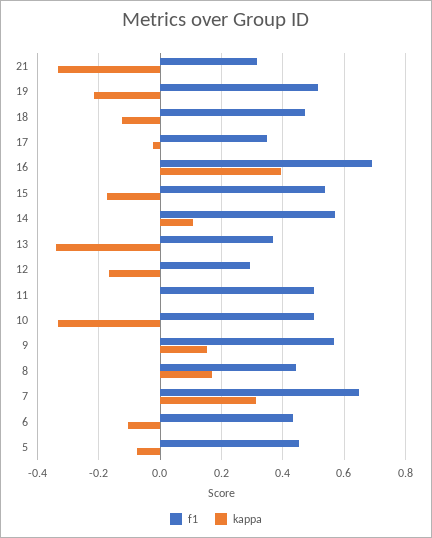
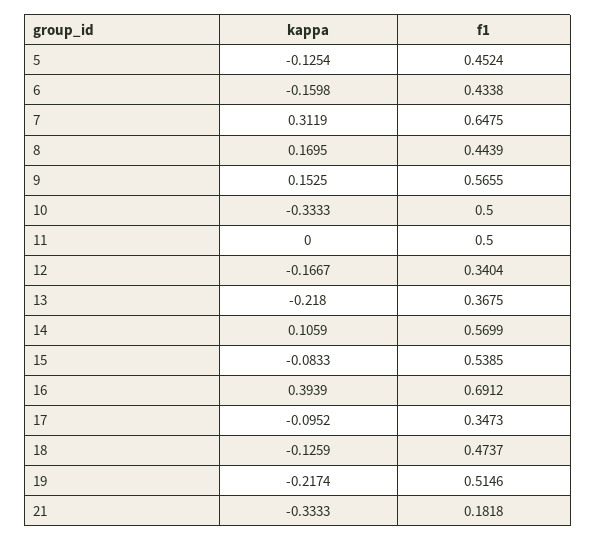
  {
    "f1": {
-     "21": 0.32,
+     "21": 0.1818,
      "19": 0.5146,
      "18": 0.4737,
      "17": 0.3473,
      "16": 0.6912,
      "15": 0.5385,
      "14": 0.5699,
      "13": 0.3675,
-     "12": 0.3,
+     "12": 0.3404,
      "11": 0.5,
      "10": 0.5,
      "9": 0.5655,
      "8": 0.4439,
      "7": 0.6475,
      "6": 0.4338,
      "5": 0.4524
    },
    "kappa": {
      "21": -0.3333,
      "19": -0.2174,
      "18": -0.1259,
-     "17": -0.02,
+     "17": -0.0952,
      "16": 0.3939,
-     "15": -0.18,
+     "15": -0.0833,
      "14": 0.1059,
-     "13": -0.34,
+     "13": -0.218,
      "12": -0.1667,
      "11": 0,
      "10": -0.3333,
      "9": 0.1525,
      "8": 0.1695,
      "7": 0.3119,
-     "6": -0.1,
+     "6": -0.1598,
-     "5": -0.08
+     "5": -0.1254
    }
  }

